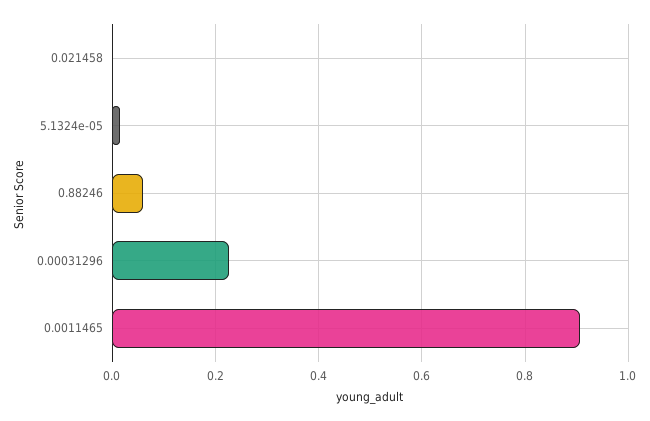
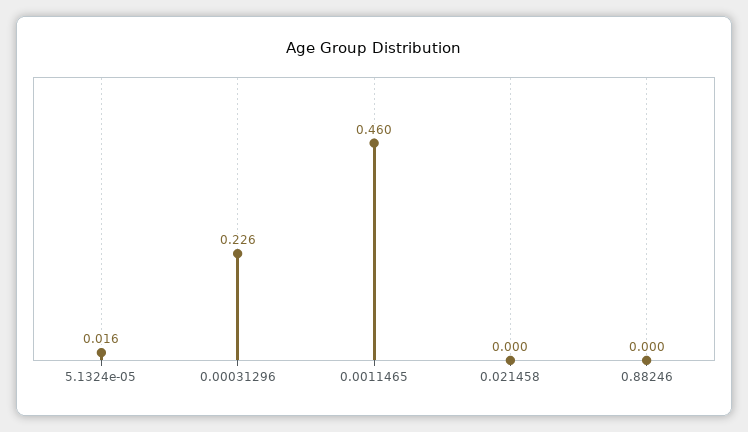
  {
    "0.021458": 0,
    "5.1324e-05": 0.016,
-   "0.88246": 0.06,
+   "0.88246": 0,
    "0.00031296": 0.226,
-   "0.0011465": 0.9
+   "0.0011465": 0.46
  }

